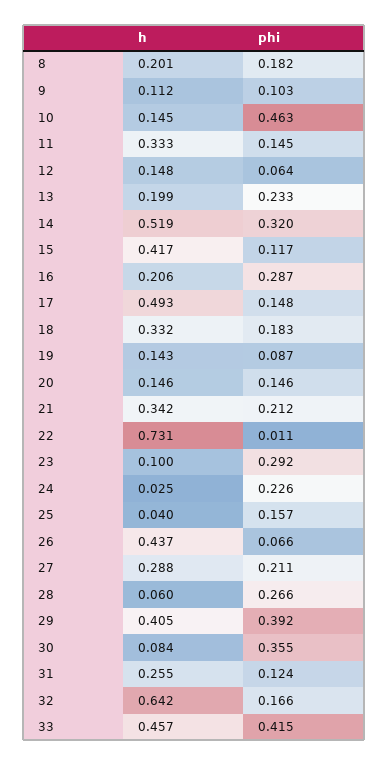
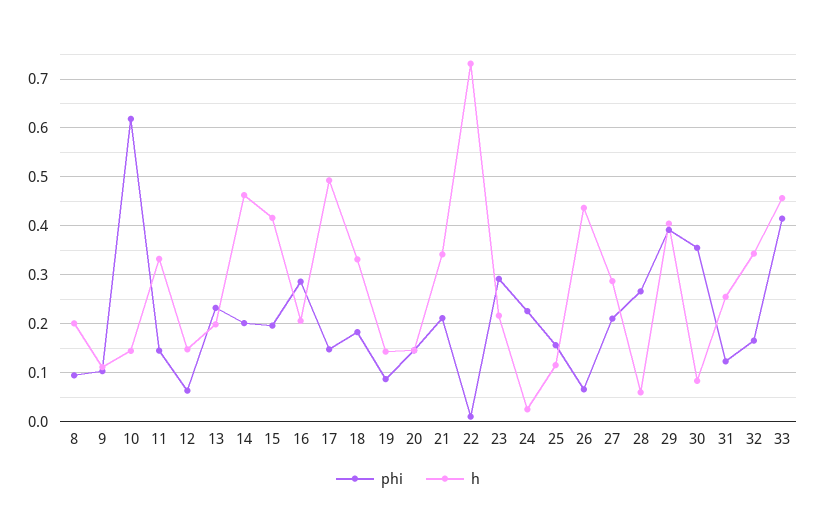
  {
    "h": {
      "8": 0.201,
      "9": 0.112,
      "10": 0.145,
      "11": 0.333,
      "12": 0.148,
      "13": 0.199,
-     "14": 0.519,
+     "14": 0.46,
      "15": 0.417,
      "16": 0.206,
      "17": 0.493,
      "18": 0.332,
      "19": 0.143,
      "20": 0.146,
      "21": 0.342,
      "22": 0.731,
-     "23": 0.1,
+     "23": 0.22,
      "24": 0.025,
-     "25": 0.04,
+     "25": 0.12,
      "26": 0.437,
      "27": 0.288,
      "28": 0.06,
      "29": 0.405,
      "30": 0.084,
      "31": 0.255,
-     "32": 0.642,
+     "32": 0.34,
      "33": 0.457
    },
    "phi": {
-     "8": 0.182,
+     "8": 0.1,
      "9": 0.103,
-     "10": 0.463,
+     "10": 0.62,
      "11": 0.145,
      "12": 0.064,
      "13": 0.233,
-     "14": 0.32,
+     "14": 0.2,
-     "15": 0.117,
+     "15": 0.2,
      "16": 0.287,
      "17": 0.148,
      "18": 0.183,
      "19": 0.087,
      "20": 0.146,
      "21": 0.212,
      "22": 0.011,
      "23": 0.292,
      "24": 0.226,
      "25": 0.157,
      "26": 0.066,
      "27": 0.211,
      "28": 0.266,
      "29": 0.392,
      "30": 0.355,
      "31": 0.124,
      "32": 0.166,
      "33": 0.415
    }
  }

